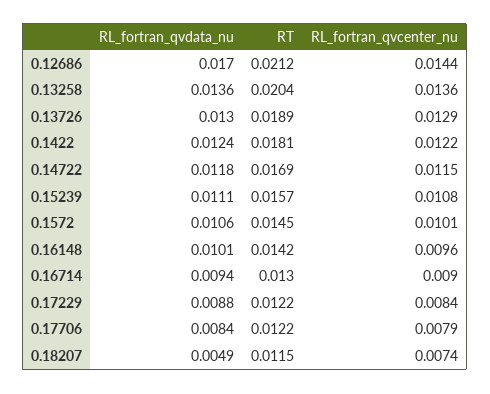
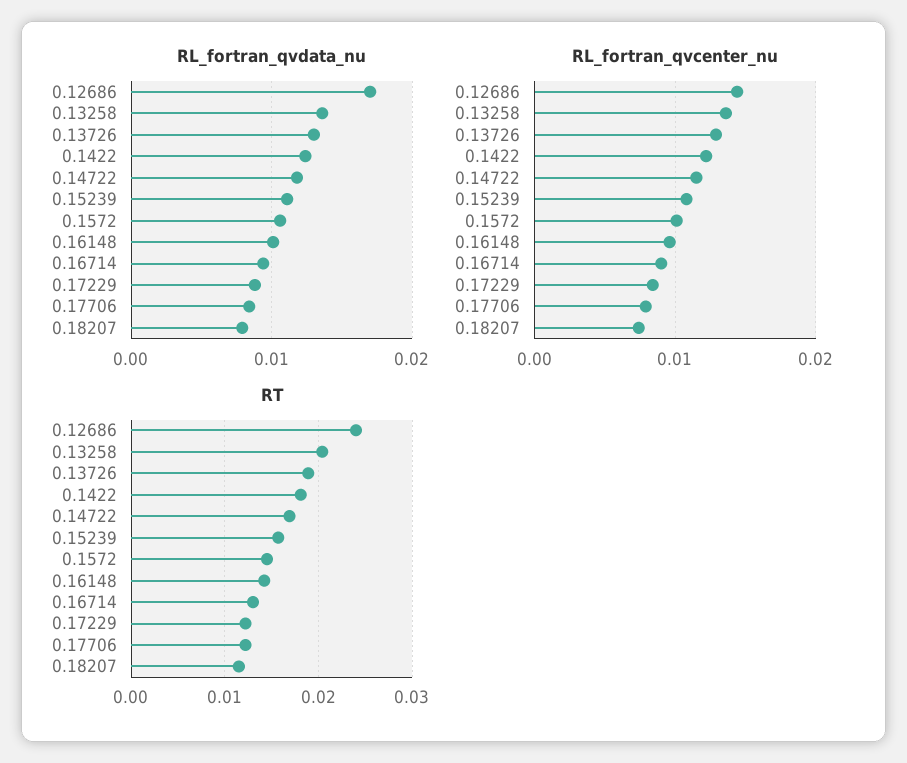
  {
    "RL_fortran_qvdata_nu": {
      "0.12686": 0.017,
      "0.13258": 0.0136,
      "0.13726": 0.013,
      "0.1422": 0.0124,
      "0.14722": 0.0118,
      "0.15239": 0.0111,
      "0.1572": 0.0106,
      "0.16148": 0.0101,
      "0.16714": 0.0094,
      "0.17229": 0.0088,
      "0.17706": 0.0084,
-     "0.18207": 0.0049
+     "0.18207": 0.008
    },
    "RT": {
-     "0.12686": 0.0212,
+     "0.12686": 0.024,
      "0.13258": 0.0204,
      "0.13726": 0.0189,
      "0.1422": 0.0181,
      "0.14722": 0.0169,
      "0.15239": 0.0157,
      "0.1572": 0.0145,
      "0.16148": 0.0142,
      "0.16714": 0.013,
      "0.17229": 0.0122,
      "0.17706": 0.0122,
      "0.18207": 0.0115
    },
    "RL_fortran_qvcenter_nu": {
      "0.12686": 0.0144,
      "0.13258": 0.0136,
      "0.13726": 0.0129,
      "0.1422": 0.0122,
      "0.14722": 0.0115,
      "0.15239": 0.0108,
      "0.1572": 0.0101,
      "0.16148": 0.0096,
      "0.16714": 0.009,
      "0.17229": 0.0084,
      "0.17706": 0.0079,
      "0.18207": 0.0074
    }
  }

